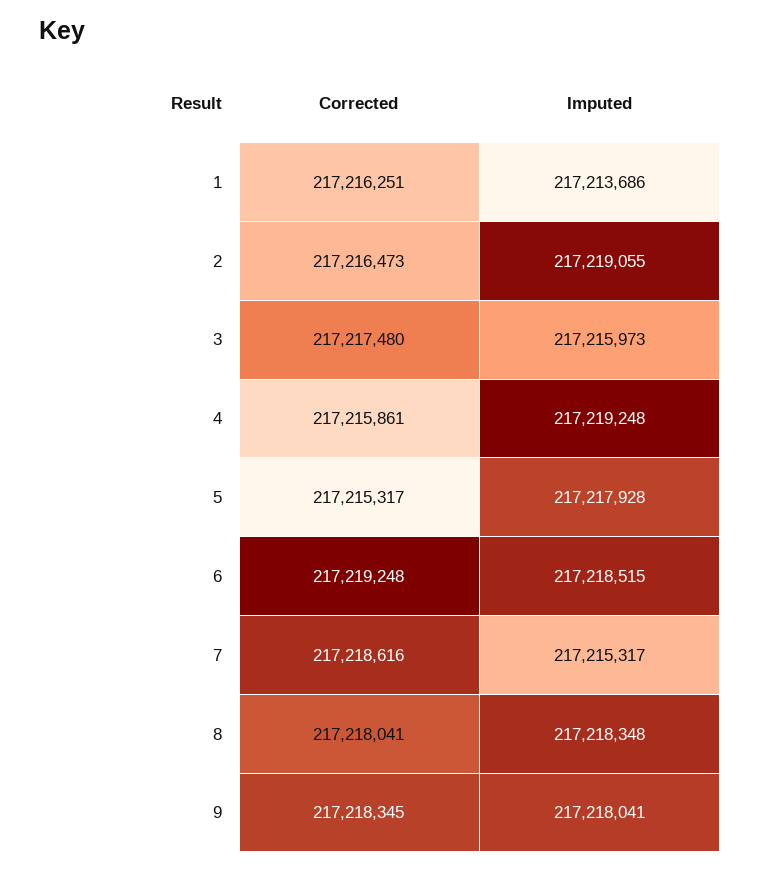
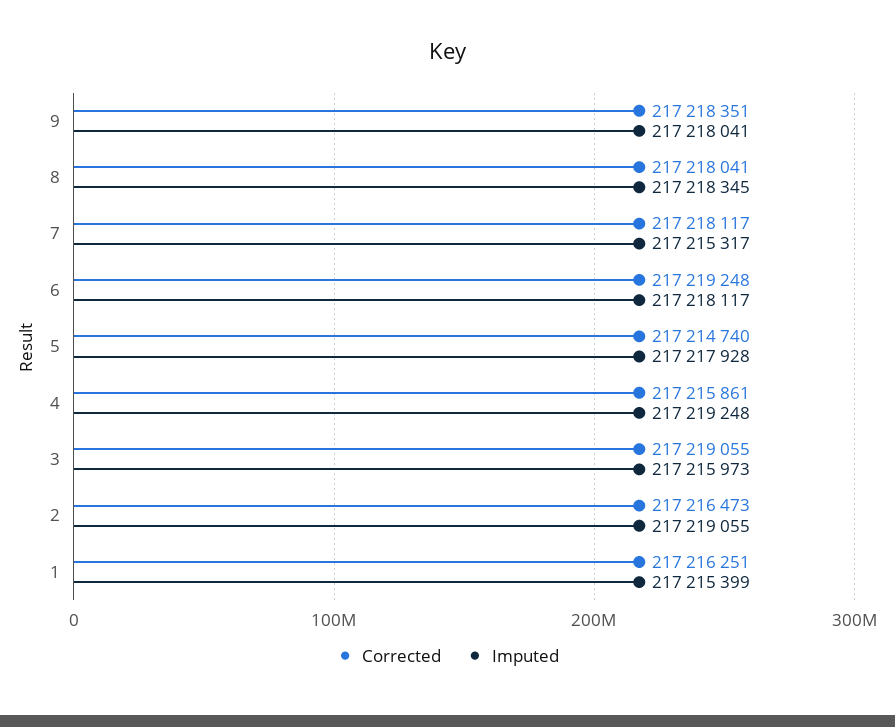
  {
    "Corrected": {
      "1": 217216251,
      "2": 217216473,
-     "3": 217217480,
+     "3": 217219055,
      "4": 217215861,
-     "5": 217215317,
+     "5": 217214740,
      "6": 217219248,
-     "7": 217218616,
+     "7": 217218117,
      "8": 217218041,
-     "9": 217218345
+     "9": 217218351
    },
    "Imputed": {
-     "1": 217213686,
+     "1": 217215399,
      "2": 217219055,
      "3": 217215973,
      "4": 217219248,
      "5": 217217928,
-     "6": 217218515,
+     "6": 217218117,
      "7": 217215317,
-     "8": 217218348,
+     "8": 217218345,
      "9": 217218041
    }
  }

